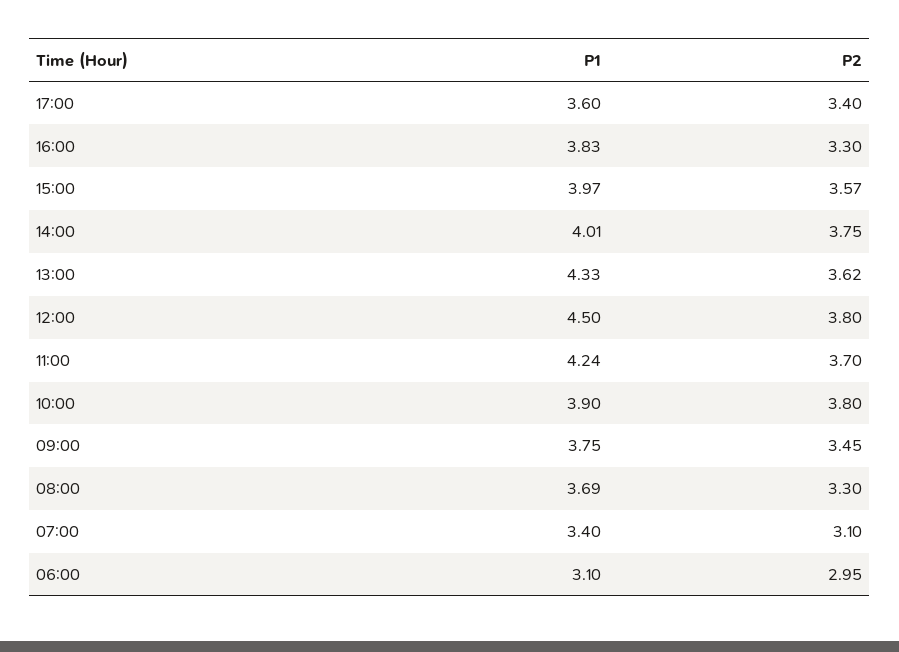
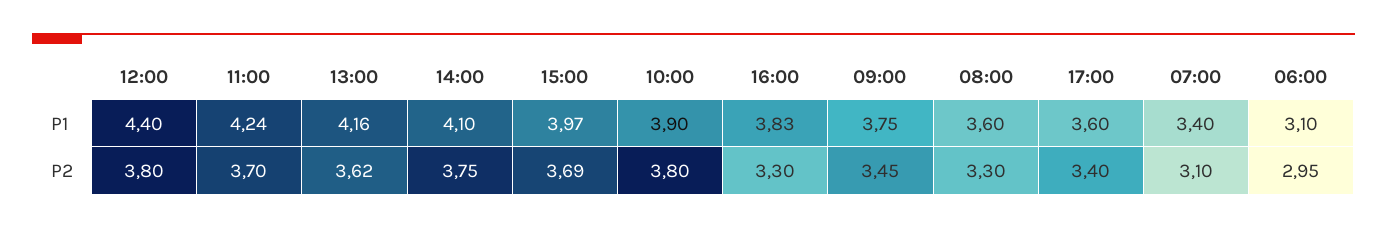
  {
    "P1": {
      "17:00": 3.6,
      "16:00": 3.83,
      "15:00": 3.97,
-     "14:00": 4.01,
+     "14:00": 4.1,
-     "13:00": 4.33,
+     "13:00": 4.16,
-     "12:00": 4.5,
+     "12:00": 4.4,
      "11:00": 4.24,
      "10:00": 3.9,
      "09:00": 3.75,
-     "08:00": 3.69,
+     "08:00": 3.6,
      "07:00": 3.4,
      "06:00": 3.1
    },
    "P2": {
      "17:00": 3.4,
      "16:00": 3.3,
-     "15:00": 3.57,
+     "15:00": 3.69,
      "14:00": 3.75,
      "13:00": 3.62,
      "12:00": 3.8,
      "11:00": 3.7,
      "10:00": 3.8,
      "09:00": 3.45,
      "08:00": 3.3,
      "07:00": 3.1,
      "06:00": 2.95
    }
  }

